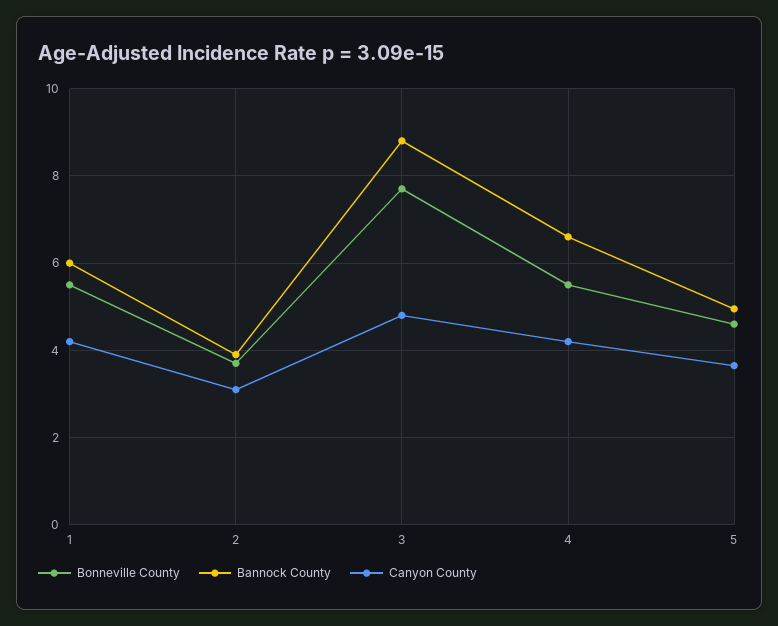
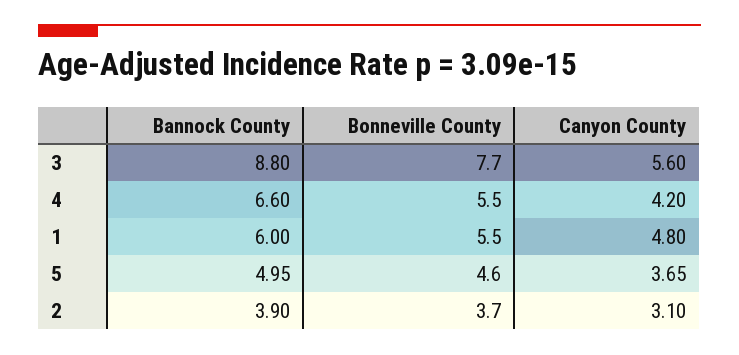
  {
    "Bonneville County": {
      "1": 5.5,
      "2": 3.7,
      "3": 7.7,
      "4": 5.5,
      "5": 4.6
    },
    "Bannock County": {
      "1": 6,
      "2": 3.9,
      "3": 8.8,
      "4": 6.6,
      "5": 4.95
    },
    "Canyon County": {
-     "1": 4.2,
+     "1": 4.8,
      "2": 3.1,
-     "3": 4.8,
+     "3": 5.6,
      "4": 4.2,
      "5": 3.65
    }
  }

